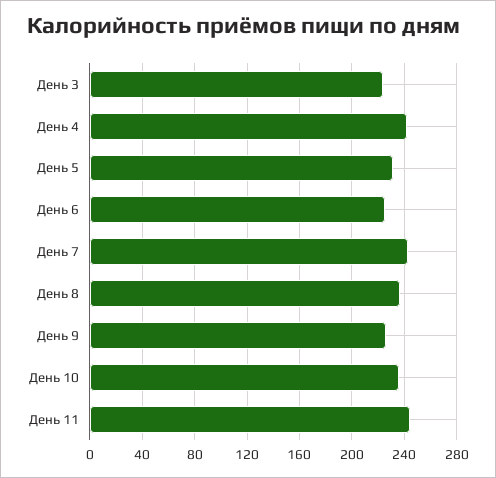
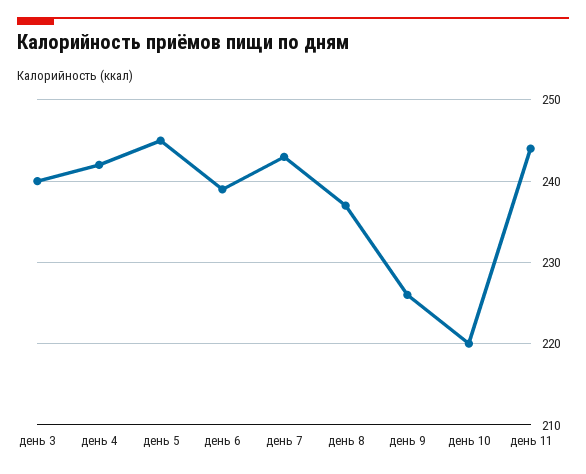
  {
-   "День 3": 225,
+   "День 3": 240,
    "День 4": 242,
-   "День 5": 230,
+   "День 5": 245,
-   "День 6": 225,
+   "День 6": 239,
    "День 7": 243,
    "День 8": 237,
    "День 9": 226,
-   "День 10": 235,
+   "День 10": 220,
    "День 11": 244
  }

